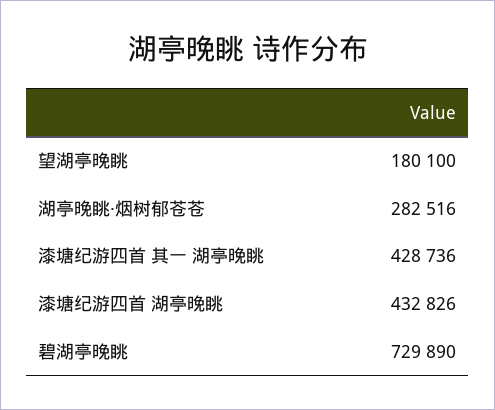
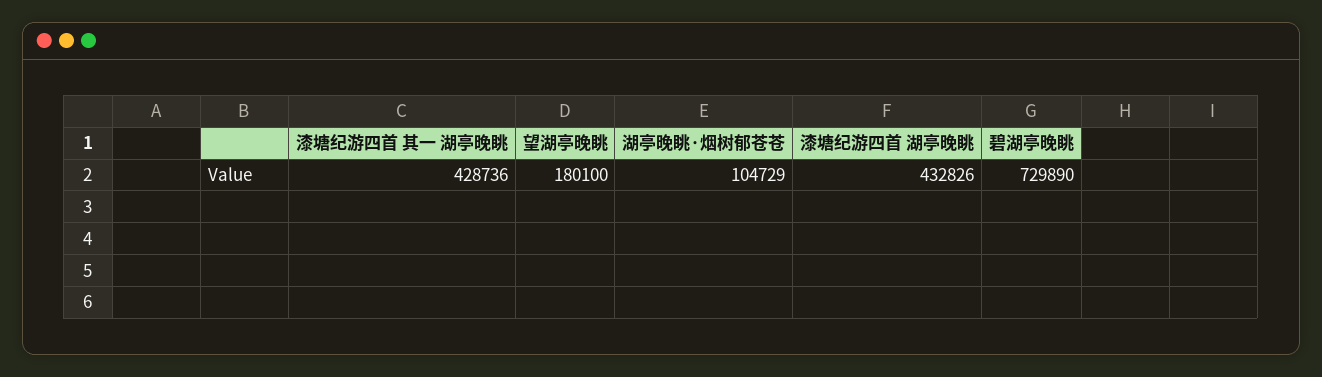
  {
    "望湖亭晚眺": 180100,
-   "湖亭晚眺·烟树郁苍苍": 282516,
+   "湖亭晚眺·烟树郁苍苍": 104729,
    "漆塘纪游四首 其一 湖亭晚眺": 428736,
    "漆塘纪游四首 湖亭晚眺": 432826,
    "碧湖亭晚眺": 729890
  }

